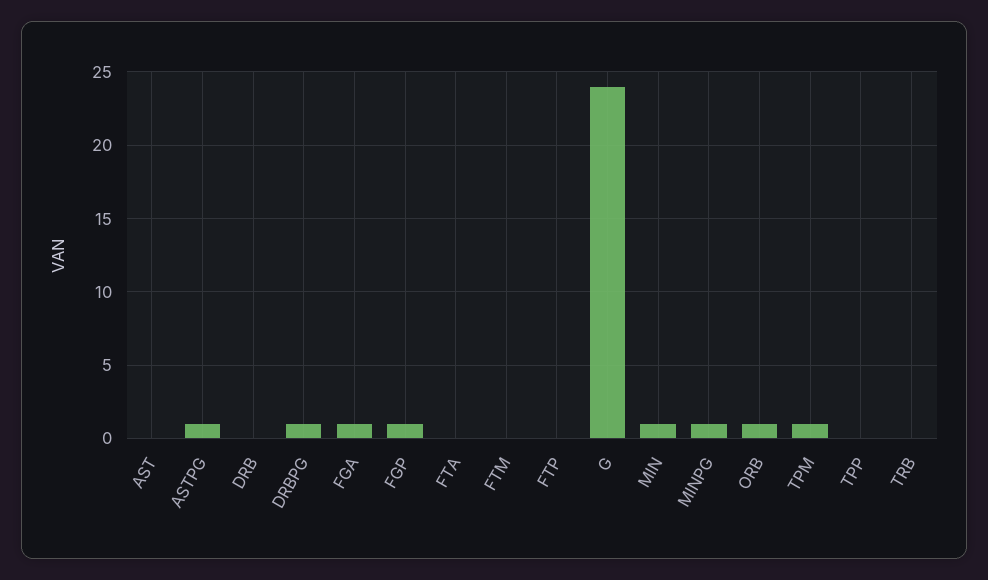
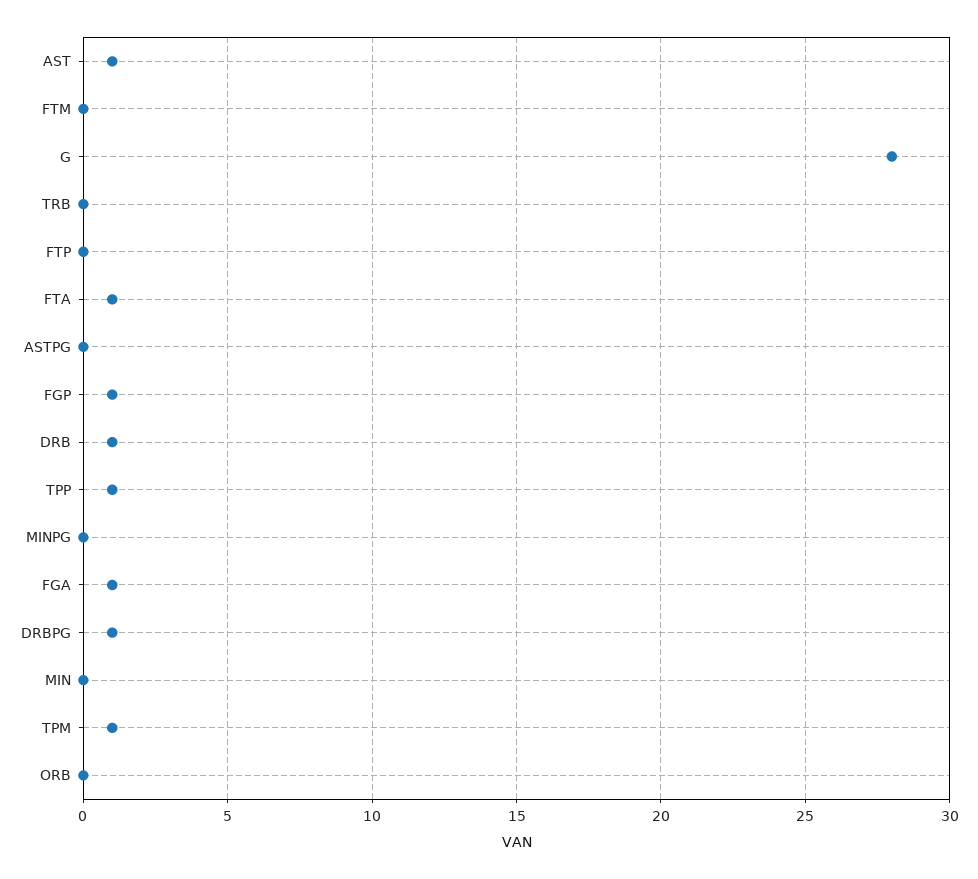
  {
-   "AST": 0,
+   "AST": 1,
-   "ASTPG": 1,
+   "ASTPG": 0,
-   "DRB": 0,
+   "DRB": 1,
    "DRBPG": 1,
    "FGA": 1,
    "FGP": 1,
-   "FTA": 0,
+   "FTA": 1,
    "FTM": 0,
    "FTP": 0,
-   "G": 24,
+   "G": 28,
-   "MIN": 1,
+   "MIN": 0,
-   "MINPG": 1,
+   "MINPG": 0,
-   "ORB": 1,
+   "ORB": 0,
    "TPM": 1,
-   "TPP": 0,
+   "TPP": 1,
    "TRB": 0
  }

